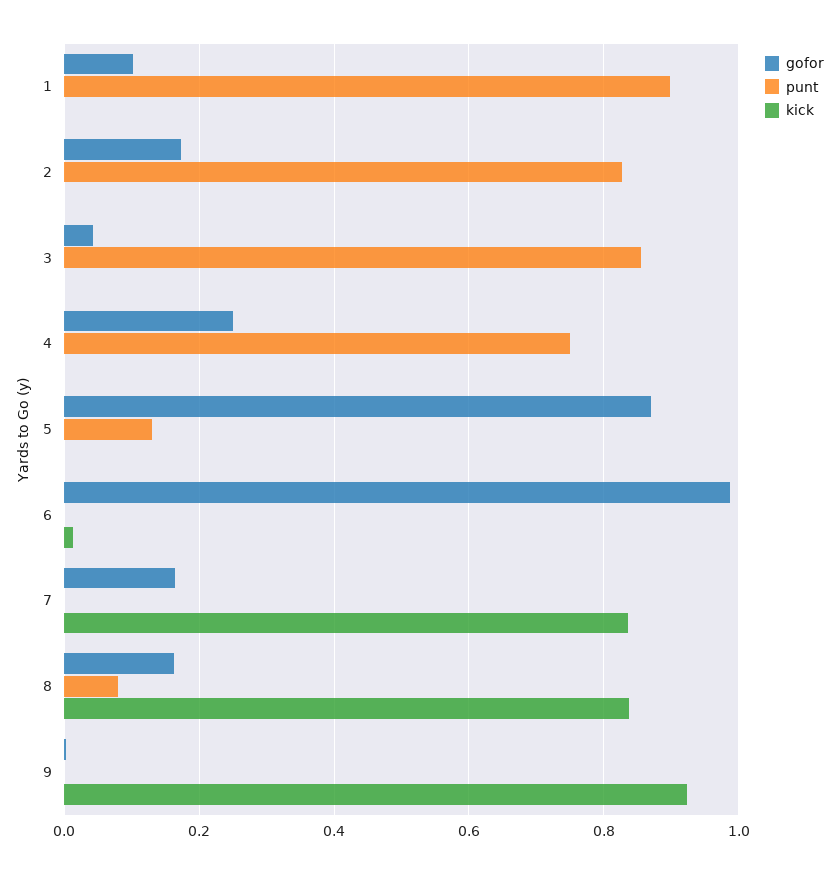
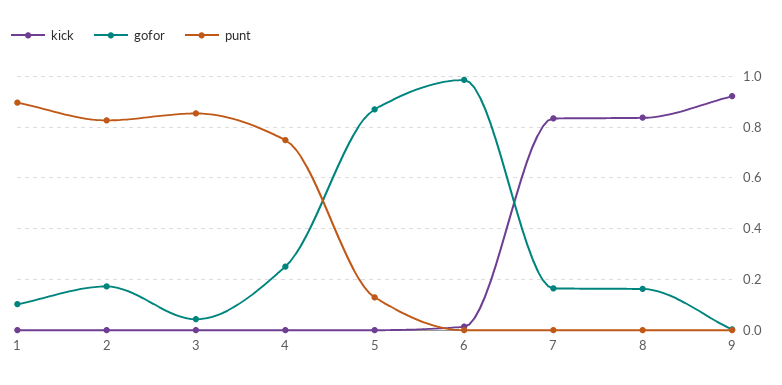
  {
    "gofor": {
      "1": 0.1,
      "2": 0.18,
      "3": 0.04,
      "4": 0.26,
      "5": 0.88,
      "6": 0.98,
      "7": 0.16,
      "8": 0.16,
      "9": 0
    },
    "punt": {
      "1": 0.9,
      "2": 0.82,
      "3": 0.86,
      "4": 0.74,
      "5": 0.12,
      "6": 0,
      "7": 0,
-     "8": 0.08,
+     "8": 0,
      "9": 0
    },
    "kick": {
      "1": 0,
      "2": 0,
      "3": 0,
      "4": 0,
      "5": 0,
      "6": 0.02,
      "7": 0.84,
      "8": 0.84,
      "9": 0.92
    }
  }

